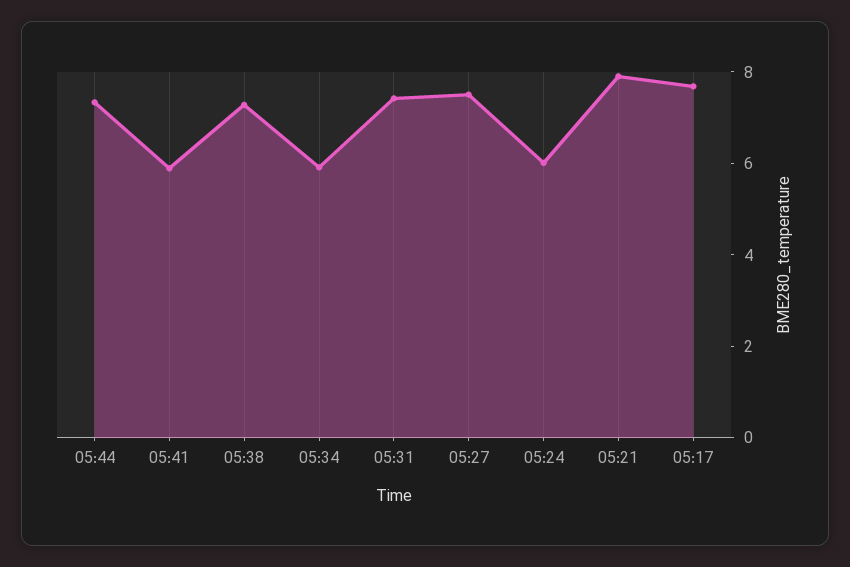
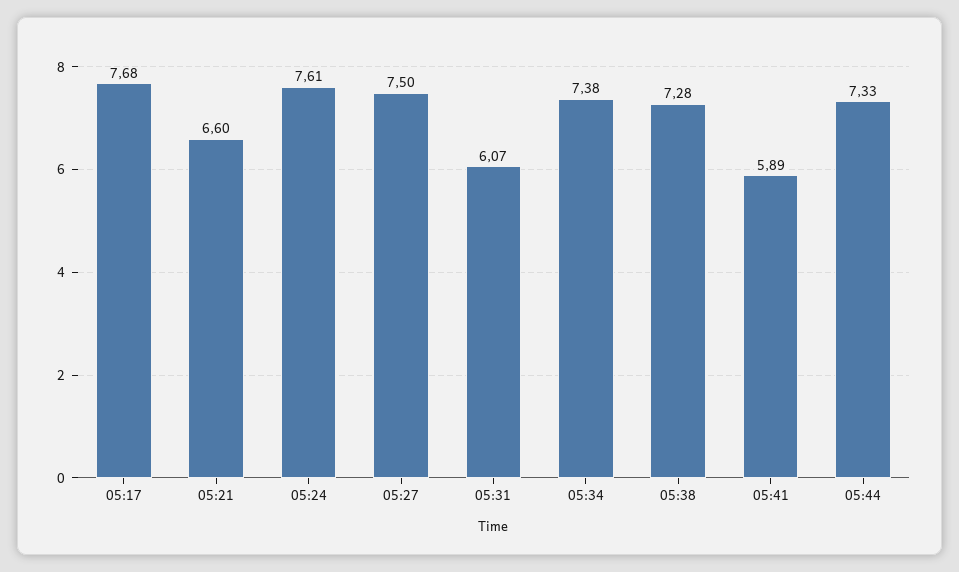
  {
    "05:44": 7.33,
    "05:41": 5.89,
    "05:38": 7.28,
-   "05:34": 6,
+   "05:34": 7.38,
-   "05:31": 7.5,
+   "05:31": 6.07,
    "05:27": 7.5,
-   "05:24": 6,
+   "05:24": 7.61,
-   "05:21": 8,
+   "05:21": 6.6,
    "05:17": 7.68
  }

